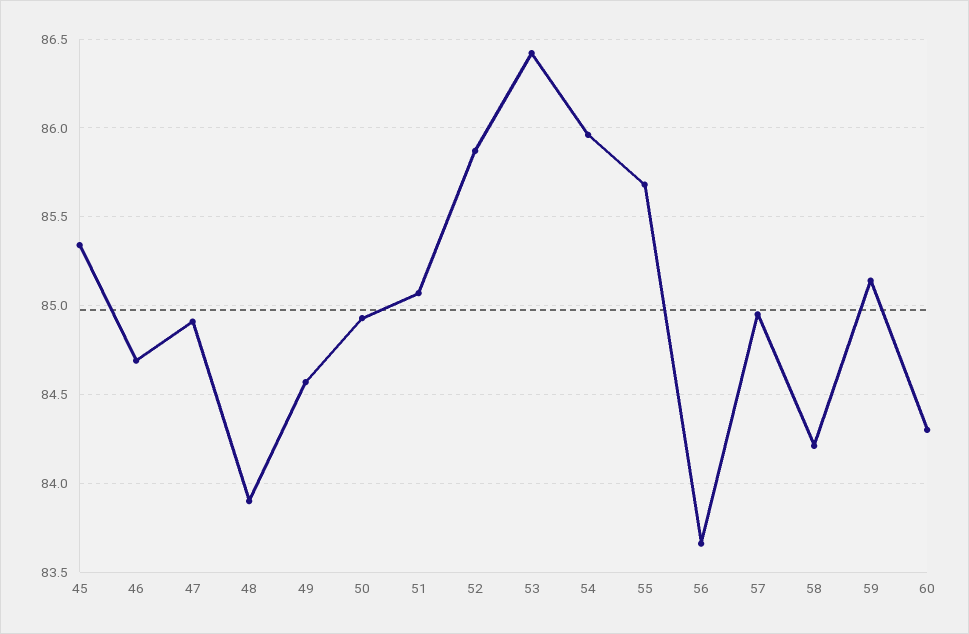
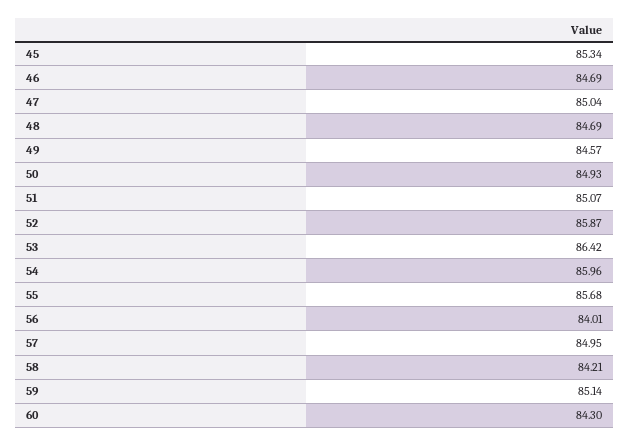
  {
    "45": 85.34,
    "46": 84.69,
-   "47": 84.9,
+   "47": 85.04,
-   "48": 83.9,
+   "48": 84.69,
    "49": 84.57,
    "50": 84.93,
    "51": 85.07,
    "52": 85.87,
    "53": 86.42,
    "54": 85.96,
    "55": 85.68,
-   "56": 83.65,
+   "56": 84.01,
    "57": 84.95,
    "58": 84.21,
    "59": 85.14,
    "60": 84.3
  }

